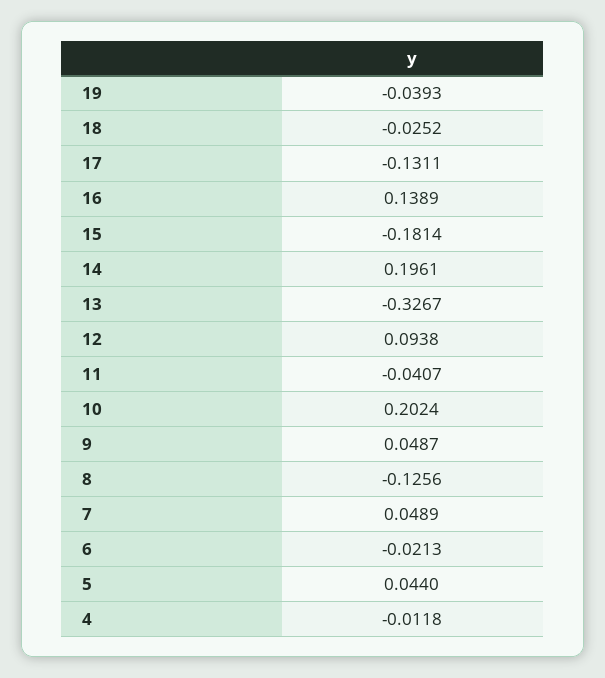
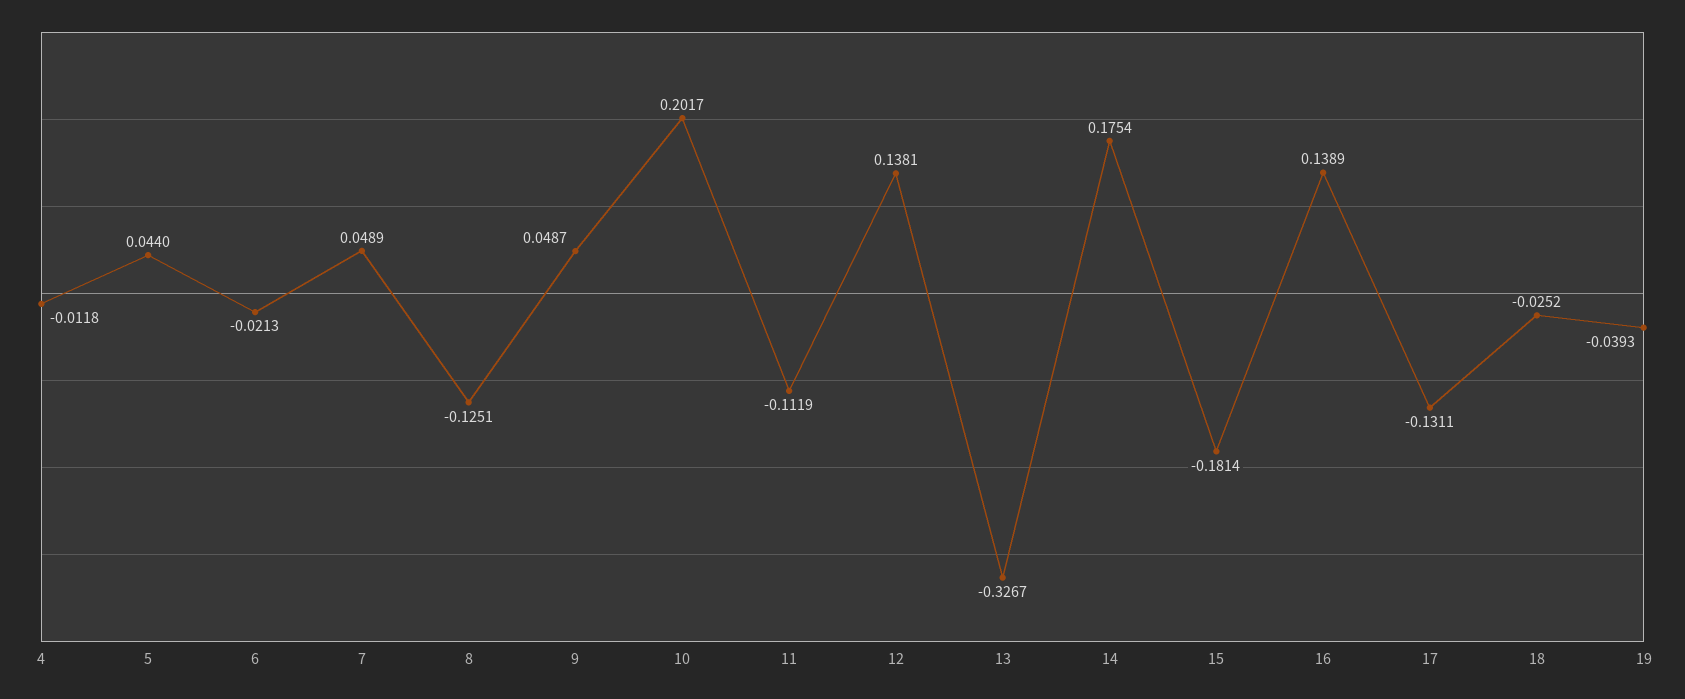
  {
    "19": -0.0393,
    "18": -0.0252,
    "17": -0.1311,
    "16": 0.1389,
    "15": -0.1814,
-   "14": 0.1961,
+   "14": 0.1754,
    "13": -0.3267,
-   "12": 0.0938,
+   "12": 0.1381,
-   "11": -0.0407,
+   "11": -0.1119,
-   "10": 0.2024,
+   "10": 0.2017,
    "9": 0.0487,
-   "8": -0.1256,
+   "8": -0.1251,
    "7": 0.0489,
    "6": -0.0213,
    "5": 0.044,
    "4": -0.0118
  }

